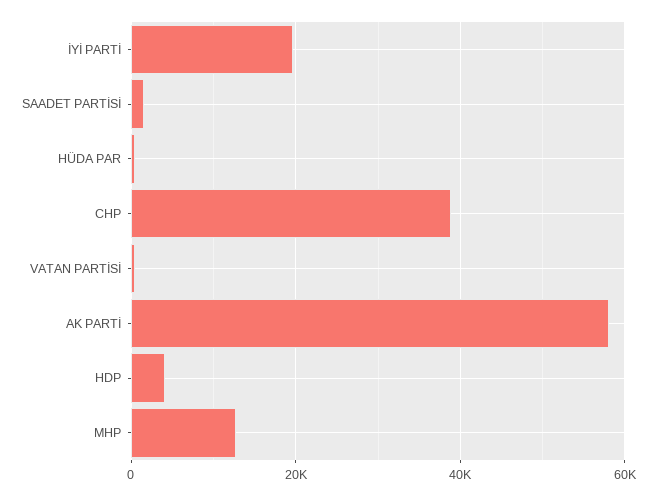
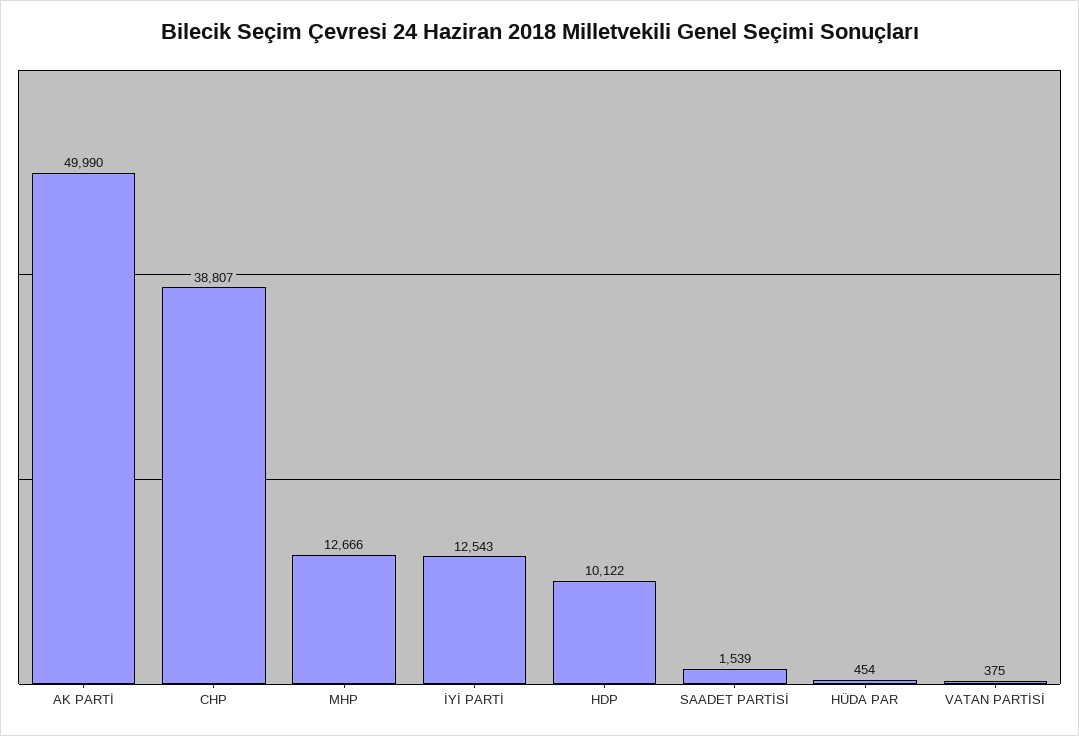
  {
-   "İYİ PARTİ": 20000,
+   "İYİ PARTİ": 12543,
    "SAADET PARTİSİ": 1539,
    "HÜDA PAR": 454,
    "CHP": 38807,
    "VATAN PARTİSİ": 375,
-   "AK PARTİ": 58000,
+   "AK PARTİ": 49990,
-   "HDP": 4000,
+   "HDP": 10122,
    "MHP": 12666
  }

